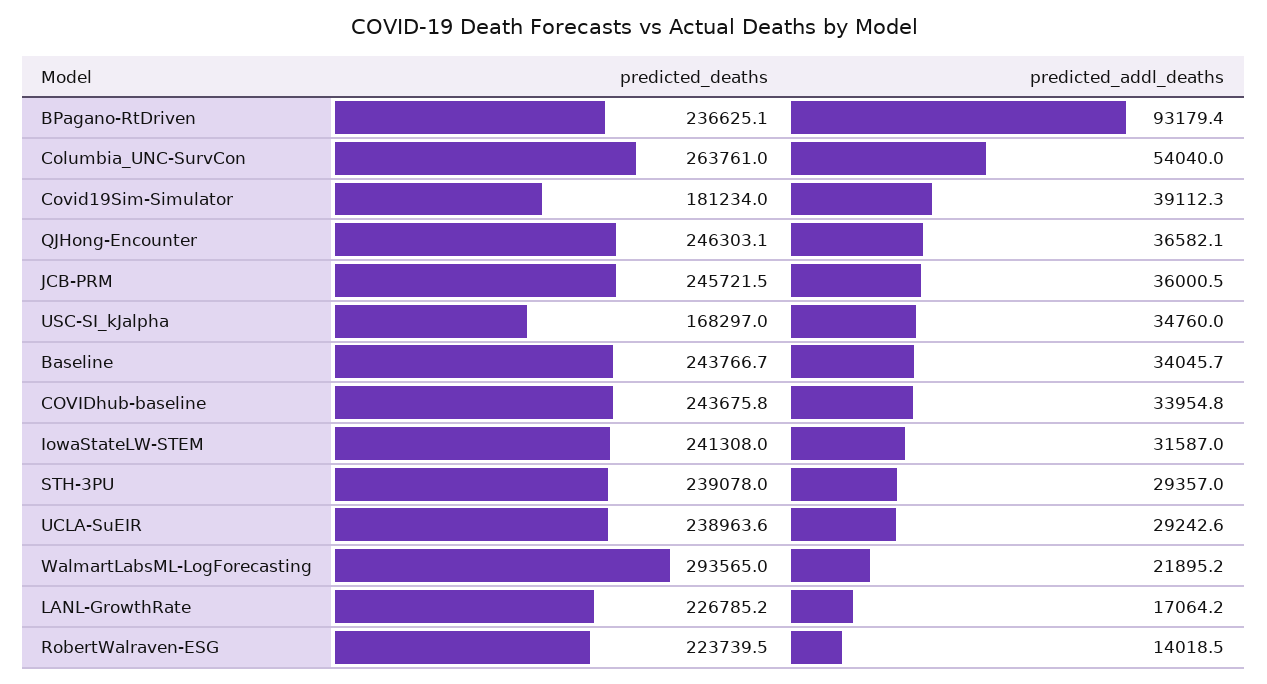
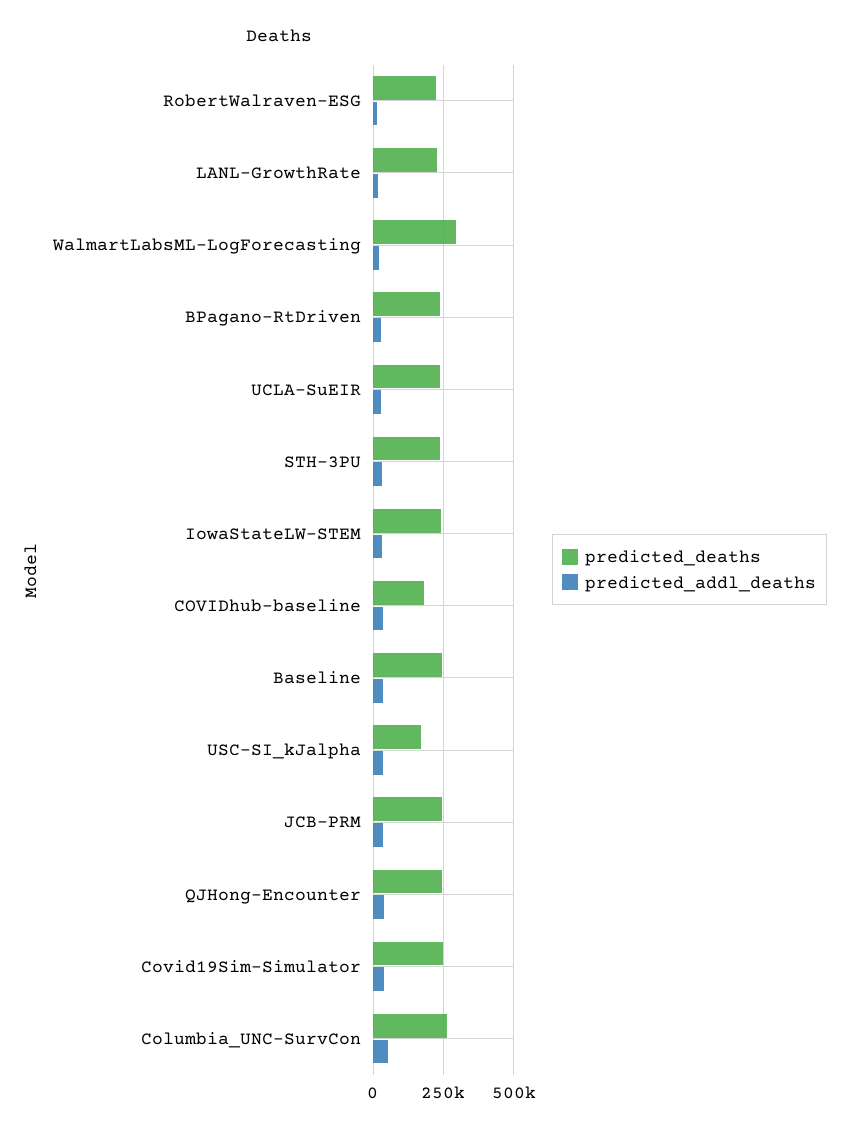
  {
    "predicted_deaths": {
      "BPagano-RtDriven": 236625.1,
      "Columbia_UNC-SurvCon": 263761,
-     "Covid19Sim-Simulator": 181234,
+     "Covid19Sim-Simulator": 250000,
      "QJHong-Encounter": 246303.1,
      "JCB-PRM": 245721.5,
      "USC-SI_kJalpha": 168297,
      "Baseline": 243766.7,
-     "COVIDhub-baseline": 243675.8,
+     "COVIDhub-baseline": 175000,
      "IowaStateLW-STEM": 241308,
      "STH-3PU": 239078,
      "UCLA-SuEIR": 238963.6,
      "WalmartLabsML-LogForecasting": 293565,
      "LANL-GrowthRate": 226785.2,
      "RobertWalraven-ESG": 223739.5
    },
    "predicted_addl_deaths": {
-     "BPagano-RtDriven": 93179.4,
+     "BPagano-RtDriven": 25000,
      "Columbia_UNC-SurvCon": 54040,
      "Covid19Sim-Simulator": 39112.3,
      "QJHong-Encounter": 36582.1,
      "JCB-PRM": 36000.5,
      "USC-SI_kJalpha": 34760,
      "Baseline": 34045.7,
      "COVIDhub-baseline": 33954.8,
      "IowaStateLW-STEM": 31587,
      "STH-3PU": 29357,
      "UCLA-SuEIR": 29242.6,
      "WalmartLabsML-LogForecasting": 21895.2,
      "LANL-GrowthRate": 17064.2,
      "RobertWalraven-ESG": 14018.5
    }
  }

